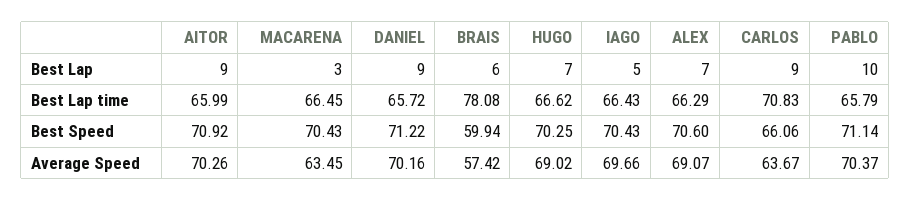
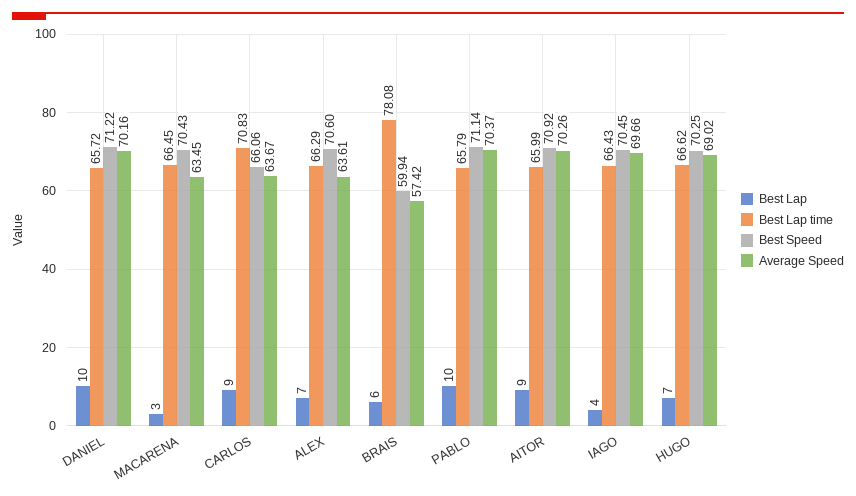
  {
    "Best Lap": {
      "AITOR": 9,
      "MACARENA": 3,
-     "DANIEL": 9,
+     "DANIEL": 10,
      "BRAIS": 6,
      "HUGO": 7,
-     "IAGO": 5,
+     "IAGO": 4,
      "ALEX": 7,
      "CARLOS": 9,
      "PABLO": 10
    },
    "Best Lap time": {
      "AITOR": 65.99,
      "MACARENA": 66.45,
      "DANIEL": 65.72,
      "BRAIS": 78.08,
      "HUGO": 66.62,
      "IAGO": 66.43,
      "ALEX": 66.29,
      "CARLOS": 70.83,
      "PABLO": 65.79
    },
    "Best Speed": {
      "AITOR": 70.92,
      "MACARENA": 70.43,
      "DANIEL": 71.22,
      "BRAIS": 59.94,
      "HUGO": 70.25,
-     "IAGO": 70.43,
+     "IAGO": 70.45,
      "ALEX": 70.6,
      "CARLOS": 66.06,
      "PABLO": 71.14
    },
    "Average Speed": {
      "AITOR": 70.26,
      "MACARENA": 63.45,
      "DANIEL": 70.16,
      "BRAIS": 57.42,
      "HUGO": 69.02,
      "IAGO": 69.66,
-     "ALEX": 69.07,
+     "ALEX": 63.61,
      "CARLOS": 63.67,
      "PABLO": 70.37
    }
  }

